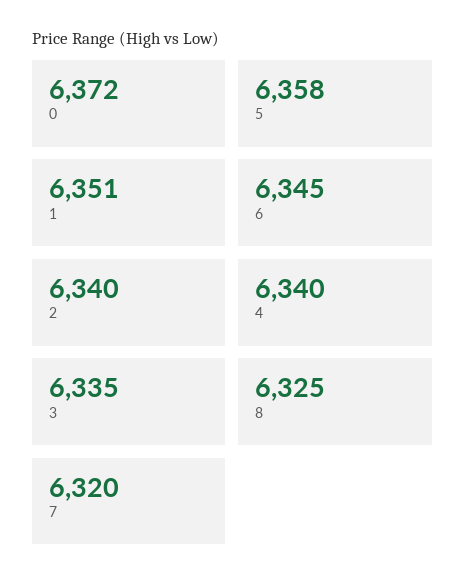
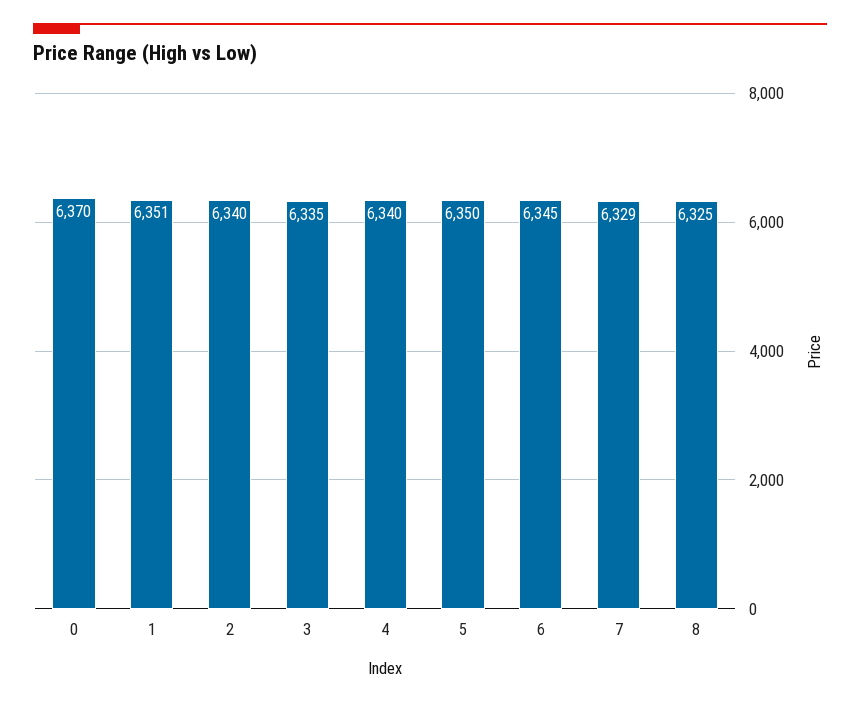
  {
-   "0": 6372,
+   "0": 6370,
-   "5": 6358,
+   "5": 6350,
    "1": 6351,
    "6": 6345,
    "2": 6340,
    "4": 6340,
    "3": 6335,
    "8": 6325,
-   "7": 6320
+   "7": 6329
  }

